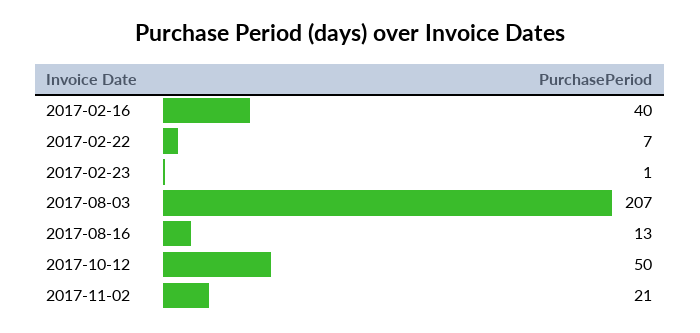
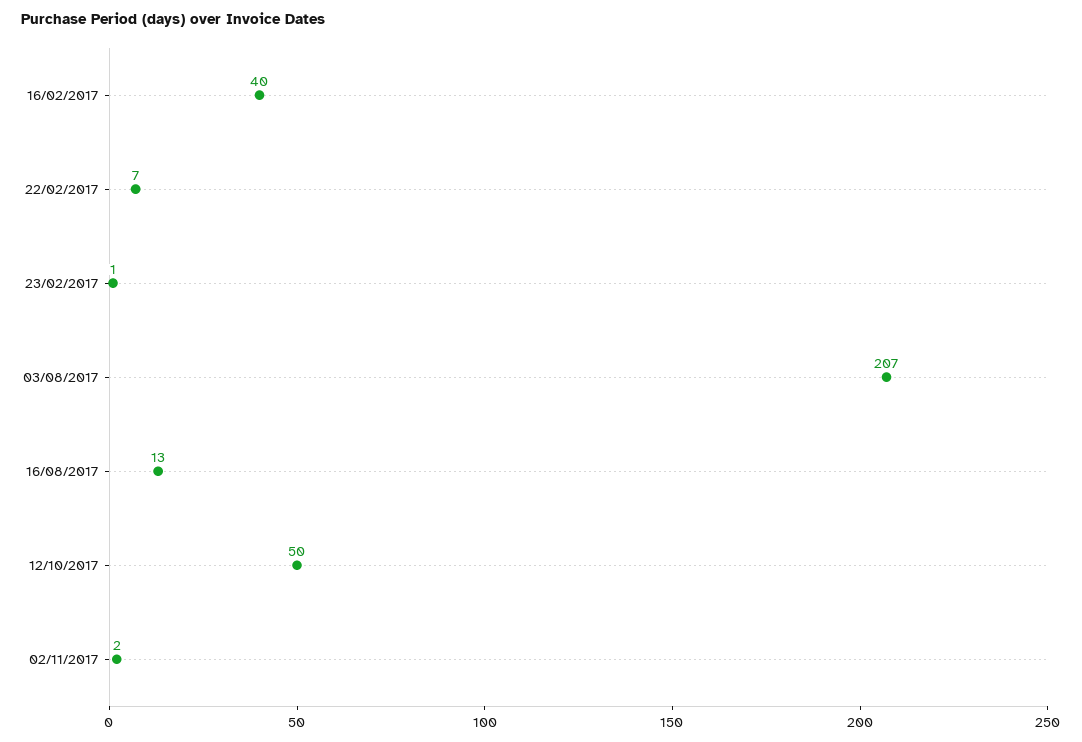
  {
    "2017-02-16": 40,
    "2017-02-22": 7,
    "2017-02-23": 1,
    "2017-08-03": 207,
    "2017-08-16": 13,
    "2017-10-12": 50,
-   "2017-11-02": 21
+   "2017-11-02": 2
  }

